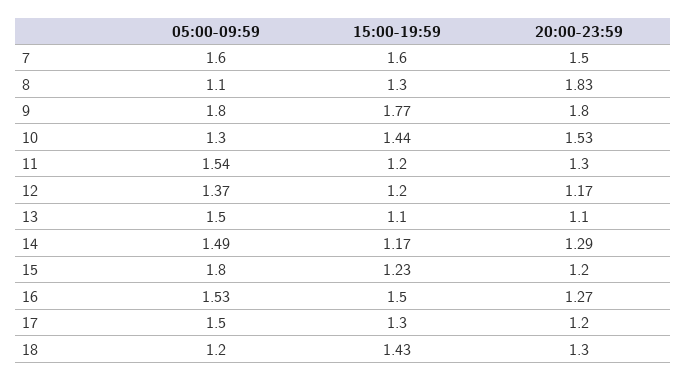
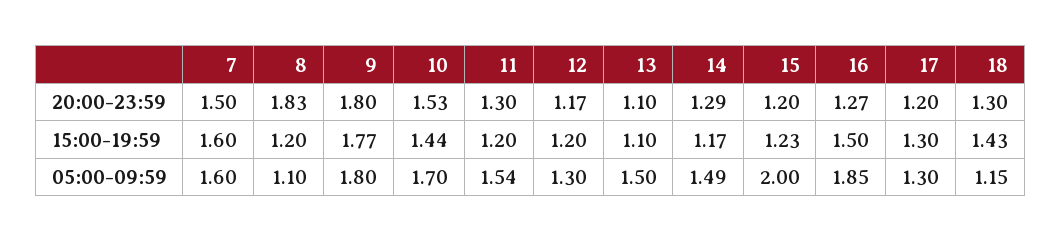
  {
    "05:00-09:59": {
      "7": 1.6,
      "8": 1.1,
      "9": 1.8,
-     "10": 1.3,
+     "10": 1.7,
      "11": 1.54,
-     "12": 1.37,
+     "12": 1.3,
      "13": 1.5,
      "14": 1.49,
-     "15": 1.8,
+     "15": 2,
-     "16": 1.53,
+     "16": 1.85,
-     "17": 1.5,
+     "17": 1.3,
-     "18": 1.2
+     "18": 1.15
    },
    "15:00-19:59": {
      "7": 1.6,
-     "8": 1.3,
+     "8": 1.2,
      "9": 1.77,
      "10": 1.44,
      "11": 1.2,
      "12": 1.2,
      "13": 1.1,
      "14": 1.17,
      "15": 1.23,
      "16": 1.5,
      "17": 1.3,
      "18": 1.43
    },
    "20:00-23:59": {
      "7": 1.5,
      "8": 1.83,
      "9": 1.8,
      "10": 1.53,
      "11": 1.3,
      "12": 1.17,
      "13": 1.1,
      "14": 1.29,
      "15": 1.2,
      "16": 1.27,
      "17": 1.2,
      "18": 1.3
    }
  }

